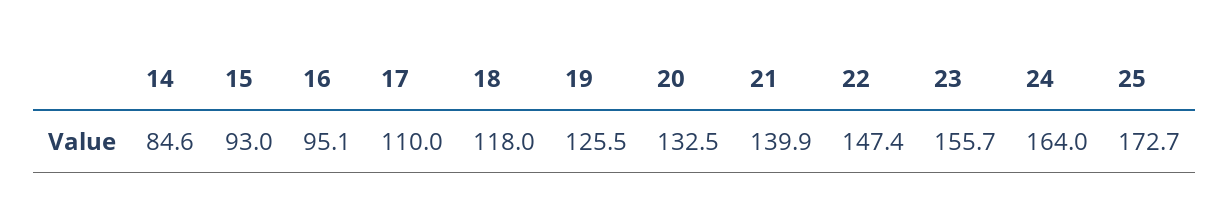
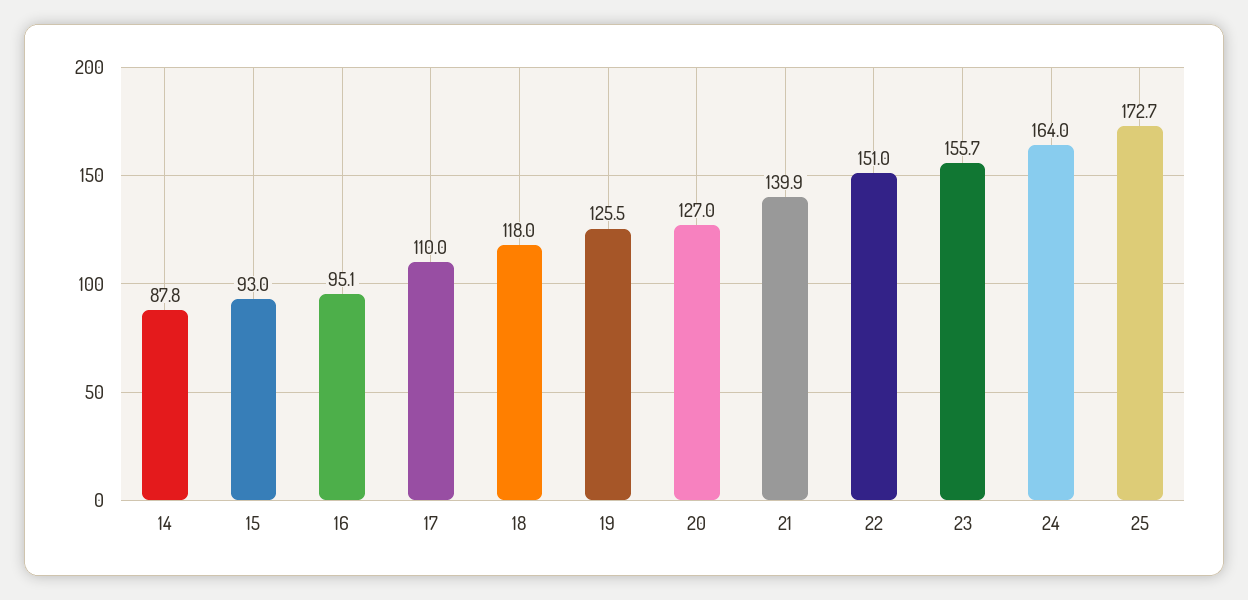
  {
-   "14": 84.6,
+   "14": 87.8,
    "15": 93,
    "16": 95.1,
    "17": 110,
    "18": 118,
    "19": 125.5,
-   "20": 132.5,
+   "20": 127,
    "21": 139.9,
-   "22": 147.4,
+   "22": 151,
    "23": 155.7,
    "24": 164,
    "25": 172.7
  }

